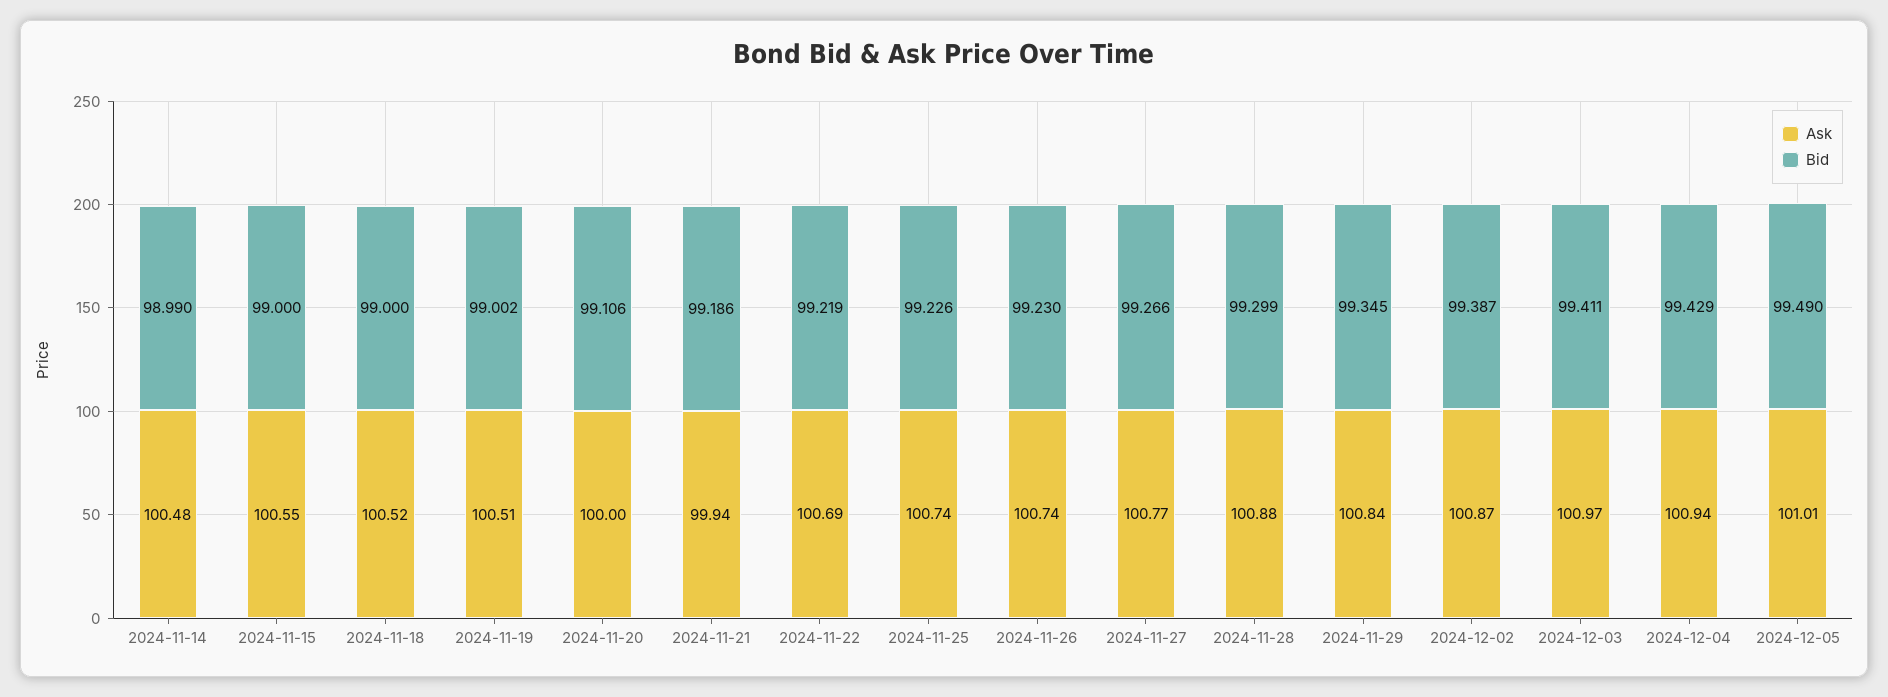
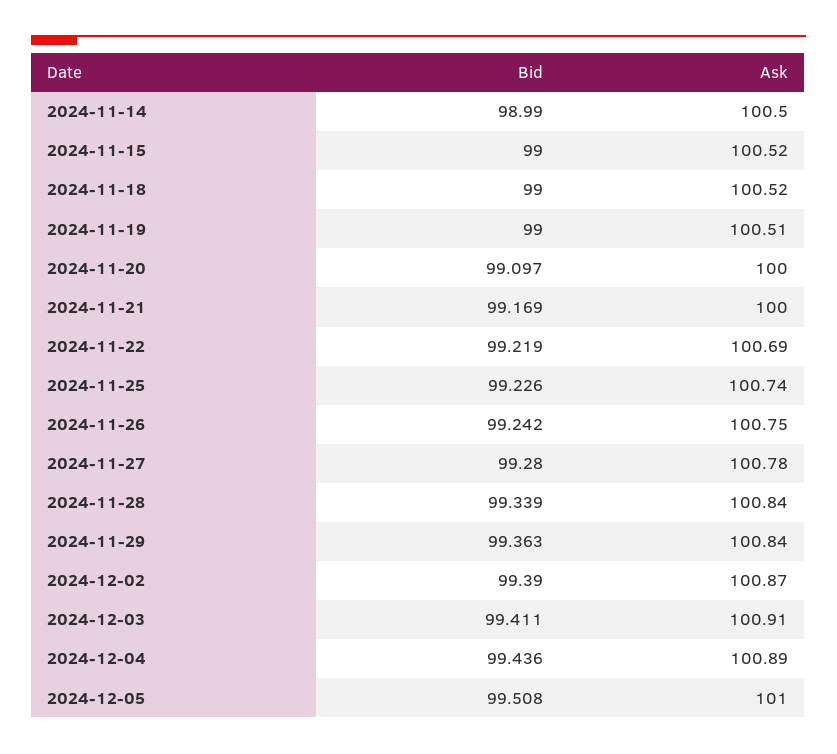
  {
    "Ask": {
-     "2024-11-14": 100.48,
+     "2024-11-14": 100.5,
-     "2024-11-15": 100.55,
+     "2024-11-15": 100.52,
      "2024-11-18": 100.52,
      "2024-11-19": 100.51,
      "2024-11-20": 100,
-     "2024-11-21": 99.94,
+     "2024-11-21": 100,
      "2024-11-22": 100.69,
      "2024-11-25": 100.74,
-     "2024-11-26": 100.74,
+     "2024-11-26": 100.75,
-     "2024-11-27": 100.77,
+     "2024-11-27": 100.78,
-     "2024-11-28": 100.88,
+     "2024-11-28": 100.84,
      "2024-11-29": 100.84,
      "2024-12-02": 100.87,
-     "2024-12-03": 100.97,
+     "2024-12-03": 100.91,
-     "2024-12-04": 100.94,
+     "2024-12-04": 100.89,
-     "2024-12-05": 101.01
+     "2024-12-05": 101
    },
    "Bid": {
      "2024-11-14": 98.99,
      "2024-11-15": 99,
      "2024-11-18": 99,
-     "2024-11-19": 99.002,
+     "2024-11-19": 99,
-     "2024-11-20": 99.106,
+     "2024-11-20": 99.097,
-     "2024-11-21": 99.186,
+     "2024-11-21": 99.169,
      "2024-11-22": 99.219,
      "2024-11-25": 99.226,
-     "2024-11-26": 99.23,
+     "2024-11-26": 99.242,
-     "2024-11-27": 99.266,
+     "2024-11-27": 99.28,
-     "2024-11-28": 99.299,
+     "2024-11-28": 99.339,
-     "2024-11-29": 99.345,
+     "2024-11-29": 99.363,
-     "2024-12-02": 99.387,
+     "2024-12-02": 99.39,
      "2024-12-03": 99.411,
-     "2024-12-04": 99.429,
+     "2024-12-04": 99.436,
-     "2024-12-05": 99.49
+     "2024-12-05": 99.508
    }
  }

